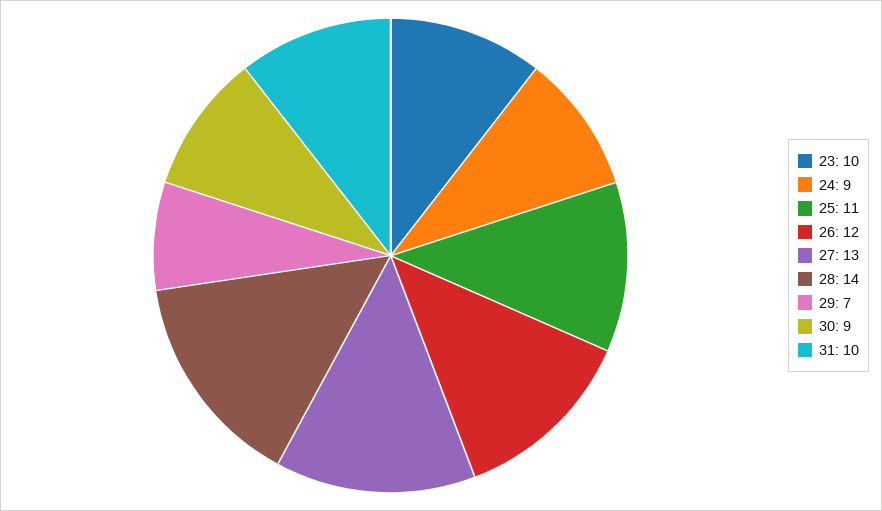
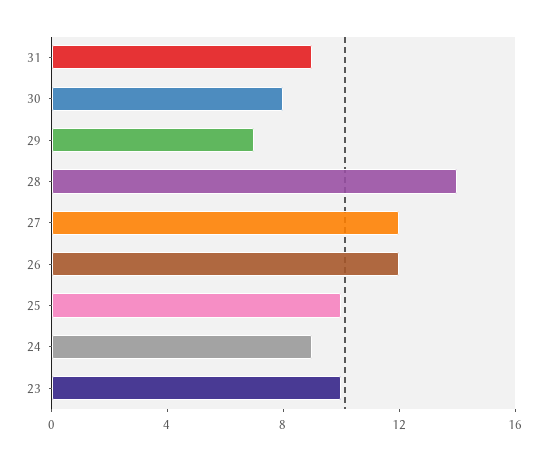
  {
    "23": 10,
    "24": 9,
-   "25": 11,
+   "25": 10,
    "26": 12,
-   "27": 13,
+   "27": 12,
    "28": 14,
    "29": 7,
-   "30": 9,
+   "30": 8,
-   "31": 10
+   "31": 9
  }

